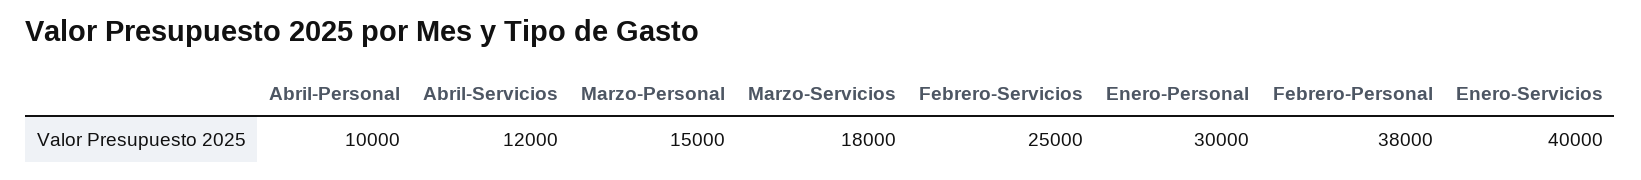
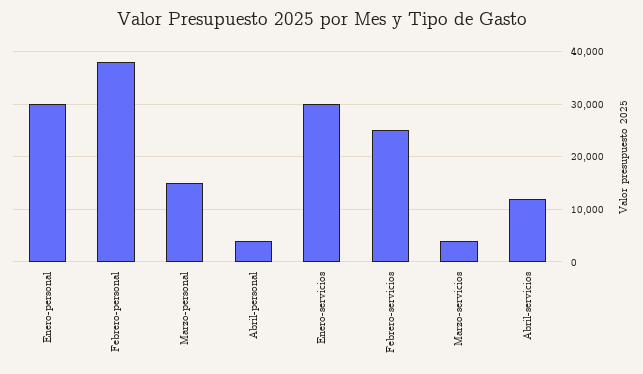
  {
-   "Abril-Personal": 10000,
+   "Abril-Personal": 4000,
    "Abril-Servicios": 12000,
    "Marzo-Personal": 15000,
-   "Marzo-Servicios": 18000,
+   "Marzo-Servicios": 4000,
    "Febrero-Servicios": 25000,
    "Enero-Personal": 30000,
    "Febrero-Personal": 38000,
-   "Enero-Servicios": 40000
+   "Enero-Servicios": 30000
  }

